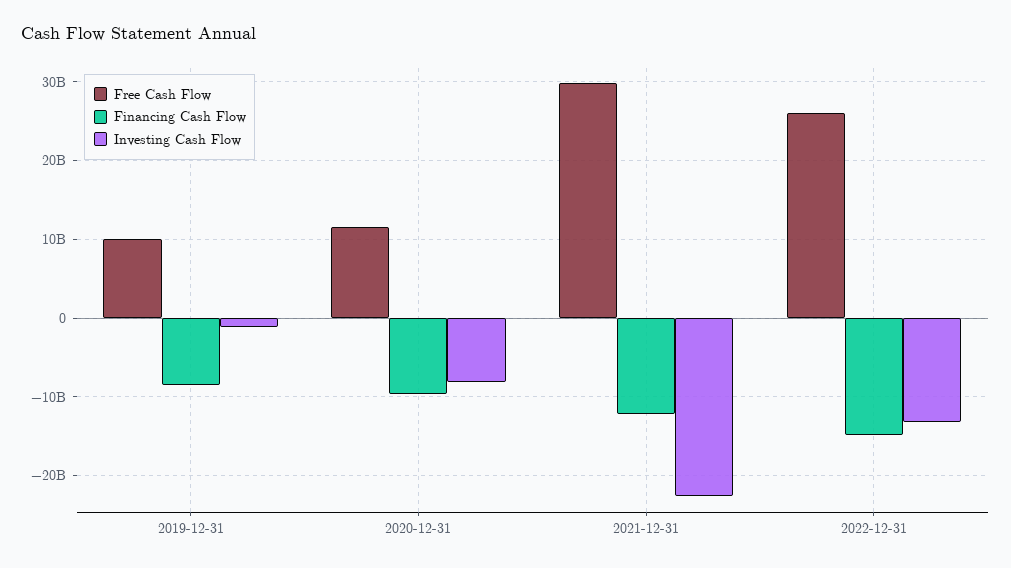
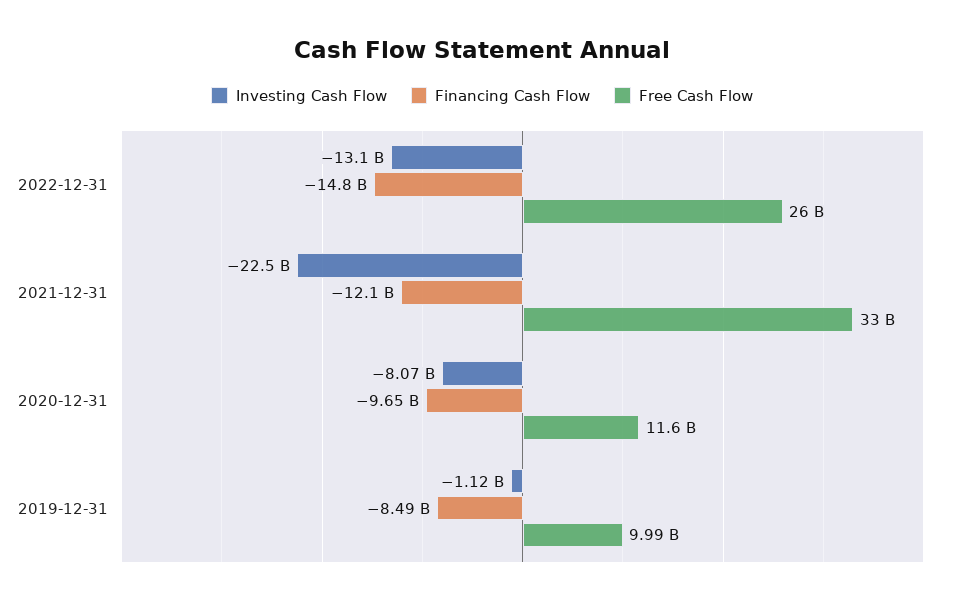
  {
    "Free Cash Flow": {
      "2019-12-31": 9990000000,
      "2020-12-31": 11600000000,
-     "2021-12-31": 30000000000,
+     "2021-12-31": 33000000000,
      "2022-12-31": 26000000000
    },
    "Financing Cash Flow": {
      "2019-12-31": -8490000000,
      "2020-12-31": -9650000000,
      "2021-12-31": -12100000000,
      "2022-12-31": -14800000000
    },
    "Investing Cash Flow": {
      "2019-12-31": -1120000000,
      "2020-12-31": -8070000000,
      "2021-12-31": -22500000000,
      "2022-12-31": -13100000000
    }
  }

